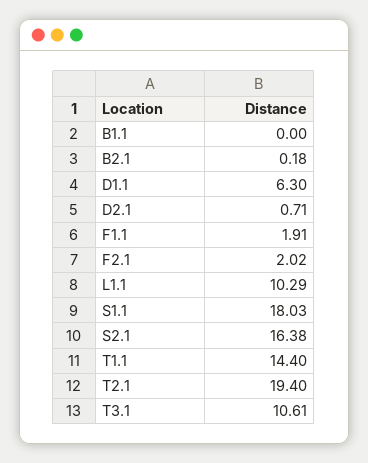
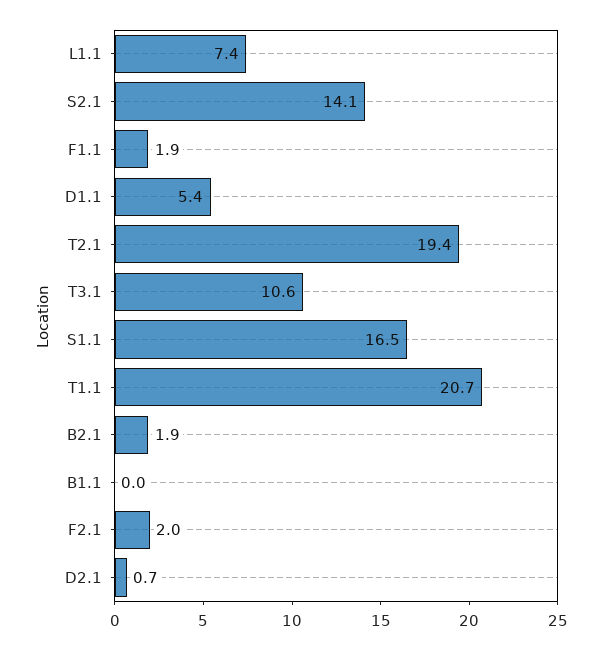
  {
    "B1.1": 0,
-   "B2.1": 0.18,
+   "B2.1": 1.9,
-   "D1.1": 6.3,
+   "D1.1": 5.4,
    "D2.1": 0.71,
    "F1.1": 1.91,
    "F2.1": 2.02,
-   "L1.1": 10.29,
+   "L1.1": 7.4,
-   "S1.1": 18.03,
+   "S1.1": 16.5,
-   "S2.1": 16.38,
+   "S2.1": 14.1,
-   "T1.1": 14.4,
+   "T1.1": 20.7,
    "T2.1": 19.4,
    "T3.1": 10.61
  }

